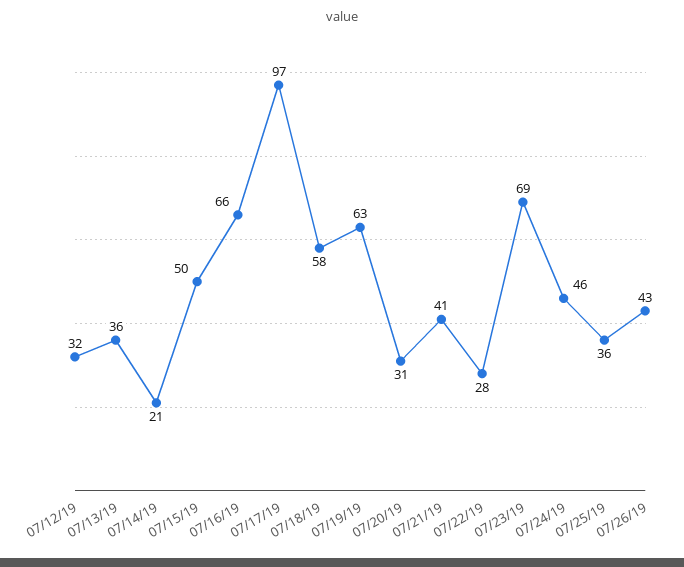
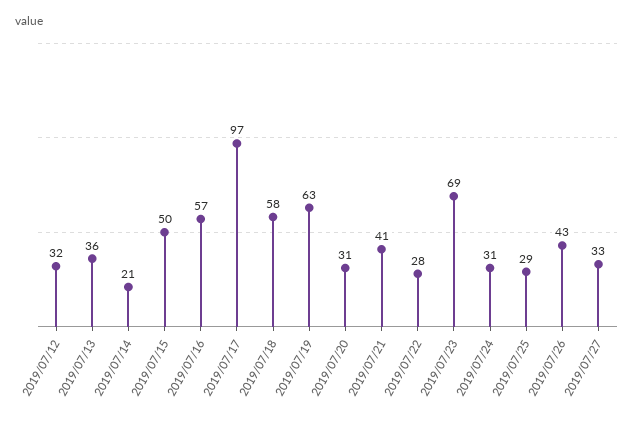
  {
    "07/12/19": 32,
    "07/13/19": 36,
    "07/14/19": 21,
    "07/15/19": 50,
-   "07/16/19": 66,
+   "07/16/19": 57,
    "07/17/19": 97,
    "07/18/19": 58,
    "07/19/19": 63,
    "07/20/19": 31,
    "07/21/19": 41,
    "07/22/19": 28,
    "07/23/19": 69,
-   "07/24/19": 46,
+   "07/24/19": 31,
-   "07/25/19": 36,
+   "07/25/19": 29,
-   "07/26/19": 43
+   "07/26/19": 43,
+   "2019/07/27": 33
  }

